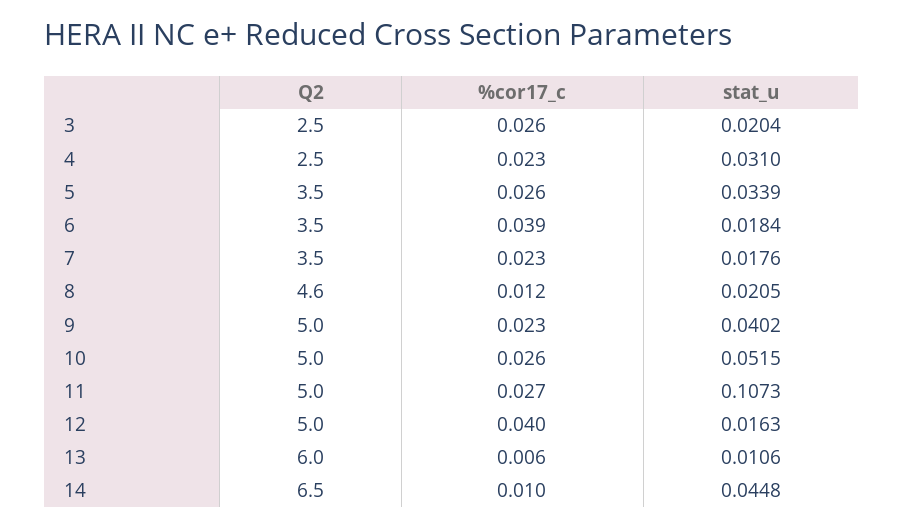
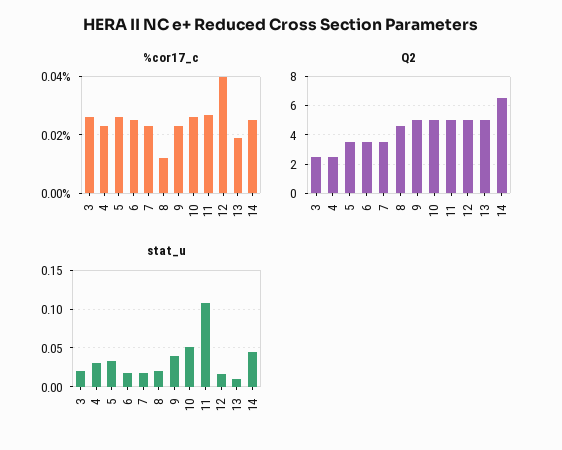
  {
    "Q2": {
      "3": 2.5,
      "4": 2.5,
      "5": 3.5,
      "6": 3.5,
      "7": 3.5,
      "8": 4.6,
      "9": 5,
      "10": 5,
      "11": 5,
      "12": 5,
-     "13": 6,
+     "13": 5,
      "14": 6.5
    },
    "%cor17_c": {
      "3": 0.026,
      "4": 0.023,
      "5": 0.026,
-     "6": 0.039,
+     "6": 0.025,
      "7": 0.023,
      "8": 0.012,
      "9": 0.023,
      "10": 0.026,
      "11": 0.027,
      "12": 0.04,
-     "13": 0.006,
+     "13": 0.02,
-     "14": 0.01
+     "14": 0.025
    },
    "stat_u": {
      "3": 0.0204,
      "4": 0.031,
      "5": 0.0339,
      "6": 0.0184,
      "7": 0.0176,
      "8": 0.0205,
      "9": 0.0402,
      "10": 0.0515,
      "11": 0.1073,
      "12": 0.0163,
      "13": 0.0106,
      "14": 0.0448
    }
  }

